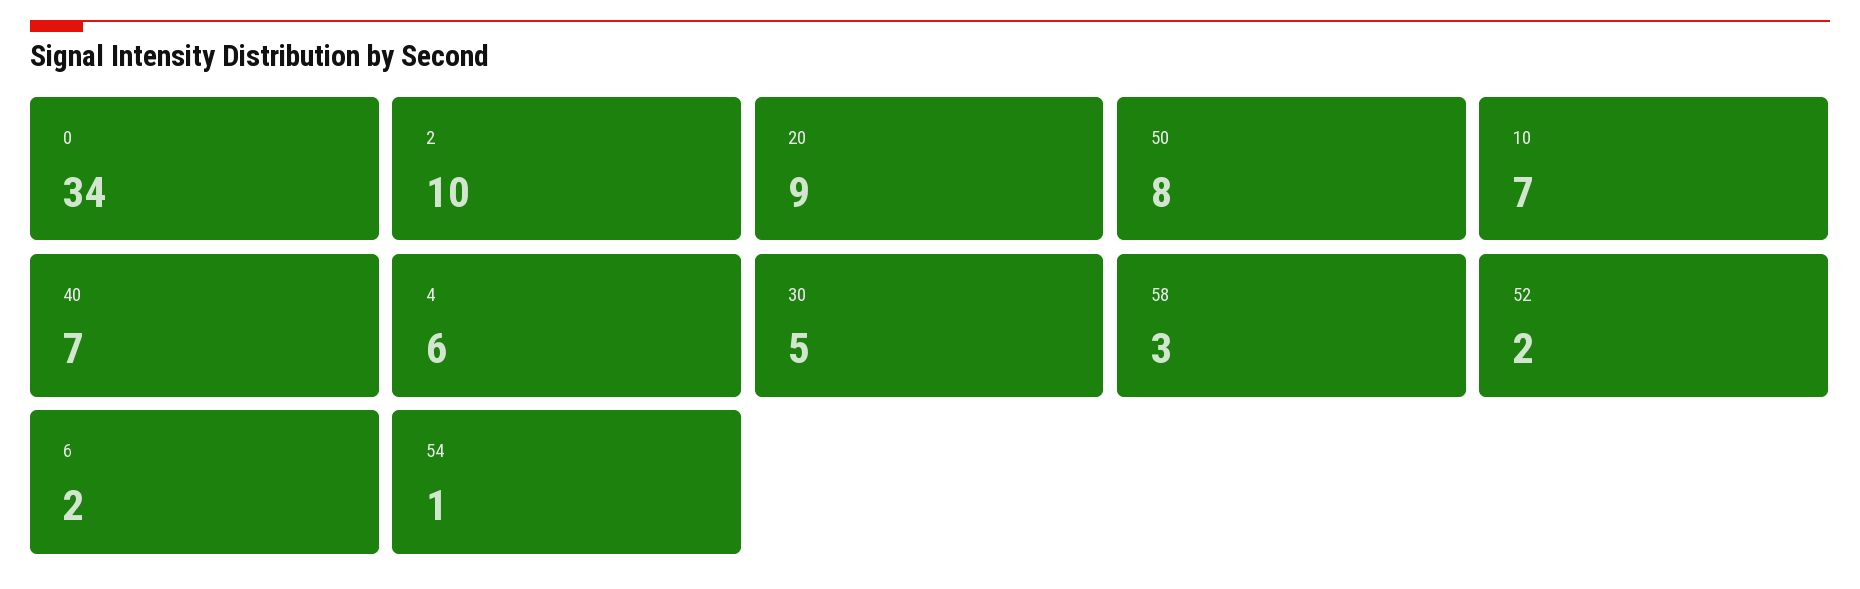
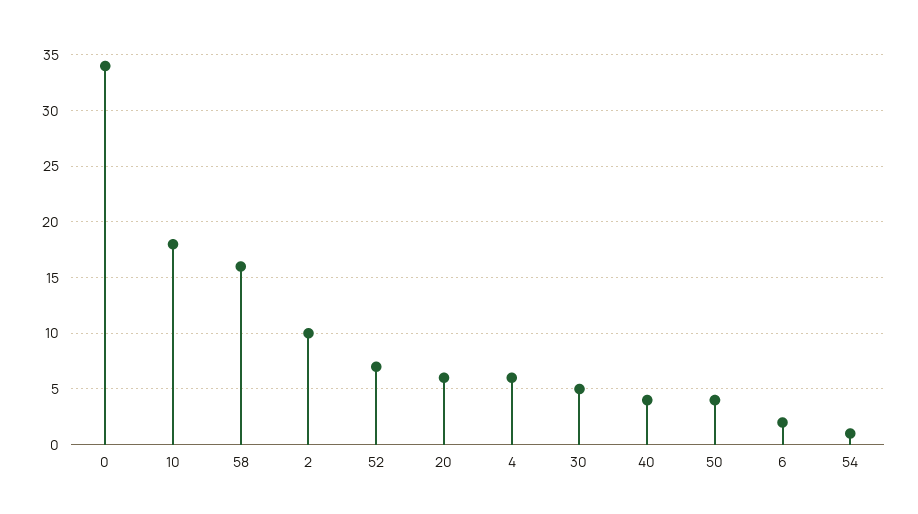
  {
    "0": 34,
    "2": 10,
-   "20": 9,
+   "20": 6,
-   "50": 8,
+   "50": 4,
-   "10": 7,
+   "10": 18,
-   "40": 7,
+   "40": 4,
    "4": 6,
    "30": 5,
-   "58": 3,
+   "58": 16,
-   "52": 2,
+   "52": 7,
    "6": 2,
    "54": 1
  }

